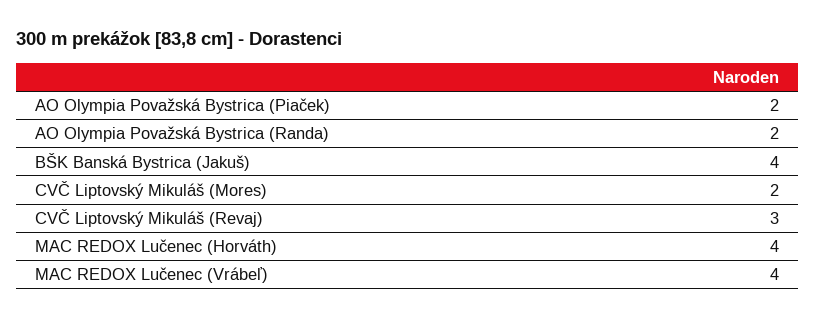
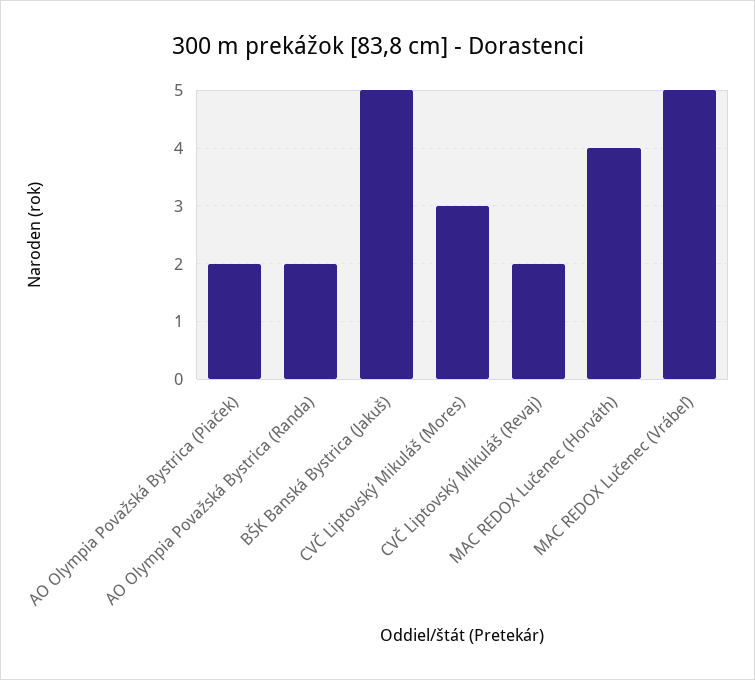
  {
    "AO Olympia Považská Bystrica (Piaček)": 2,
    "AO Olympia Považská Bystrica (Randa)": 2,
-   "BŠK Banská Bystrica (Jakuš)": 4,
+   "BŠK Banská Bystrica (Jakuš)": 5,
-   "CVČ Liptovský Mikuláš (Mores)": 2,
+   "CVČ Liptovský Mikuláš (Mores)": 3,
-   "CVČ Liptovský Mikuláš (Revaj)": 3,
+   "CVČ Liptovský Mikuláš (Revaj)": 2,
    "MAC REDOX Lučenec (Horváth)": 4,
-   "MAC REDOX Lučenec (Vrábeľ)": 4
+   "MAC REDOX Lučenec (Vrábeľ)": 5
  }

